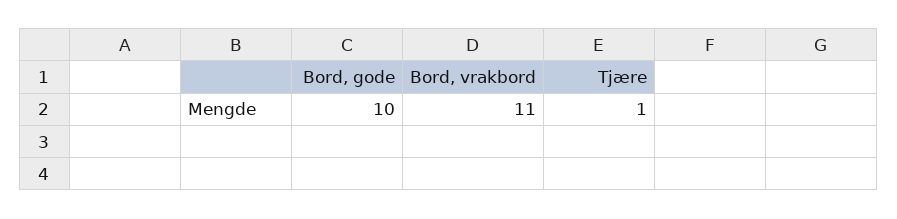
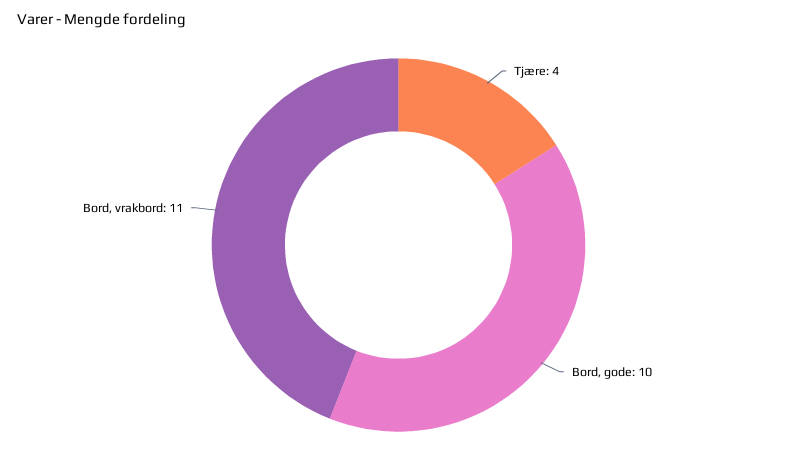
  {
    "Bord, gode": 10,
    "Bord, vrakbord": 11,
-   "Tjære": 1
+   "Tjære": 4
  }

